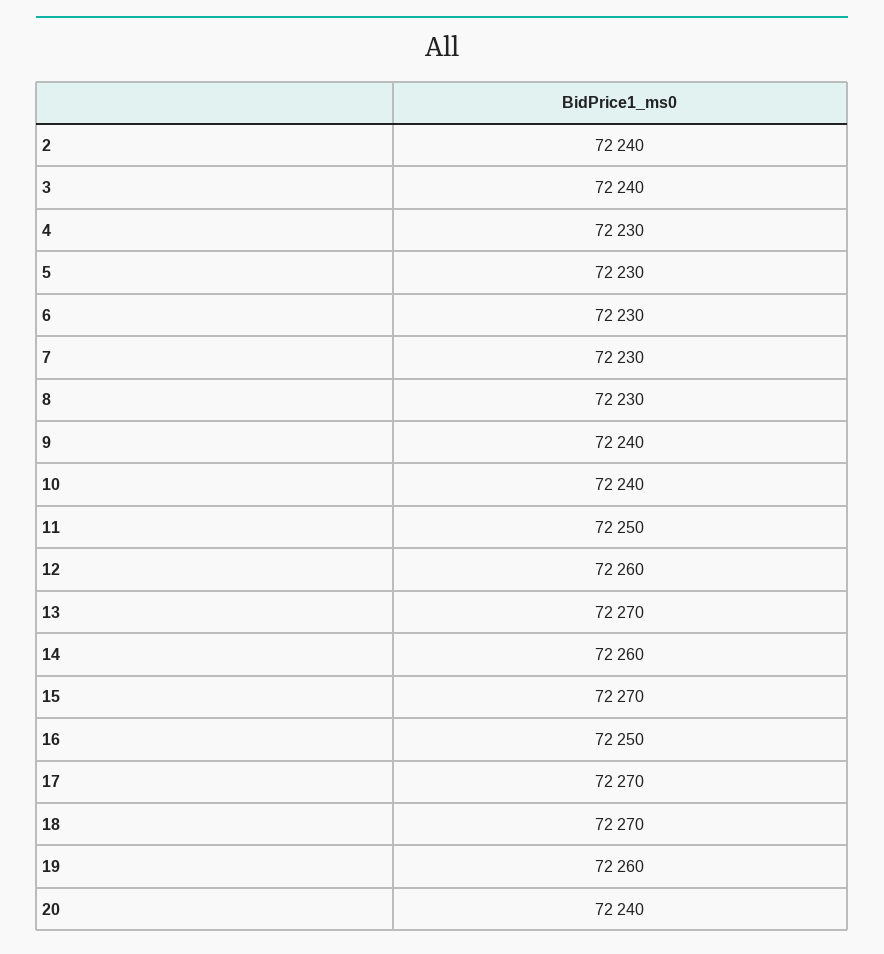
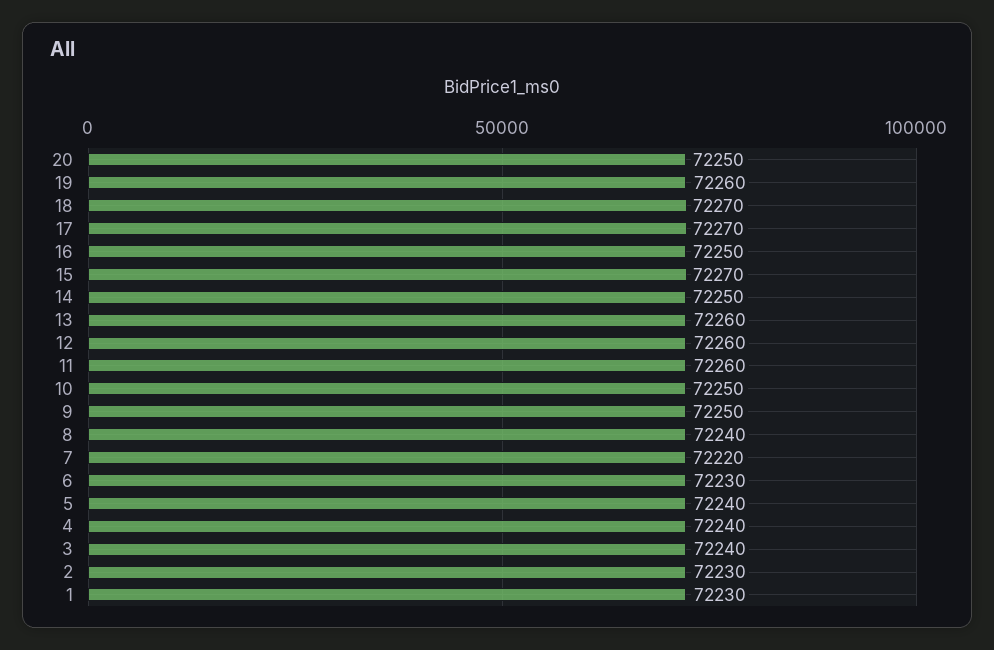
  {
-   "2": 72240,
+   "2": 72230,
    "3": 72240,
-   "4": 72230,
+   "4": 72240,
-   "5": 72230,
+   "5": 72240,
    "6": 72230,
-   "7": 72230,
+   "7": 72220,
-   "8": 72230,
+   "8": 72240,
-   "9": 72240,
+   "9": 72250,
-   "10": 72240,
+   "10": 72250,
-   "11": 72250,
+   "11": 72260,
    "12": 72260,
-   "13": 72270,
+   "13": 72260,
-   "14": 72260,
+   "14": 72250,
    "15": 72270,
    "16": 72250,
    "17": 72270,
    "18": 72270,
    "19": 72260,
-   "20": 72240
+   "20": 72250,
+   "1": 72230
  }

